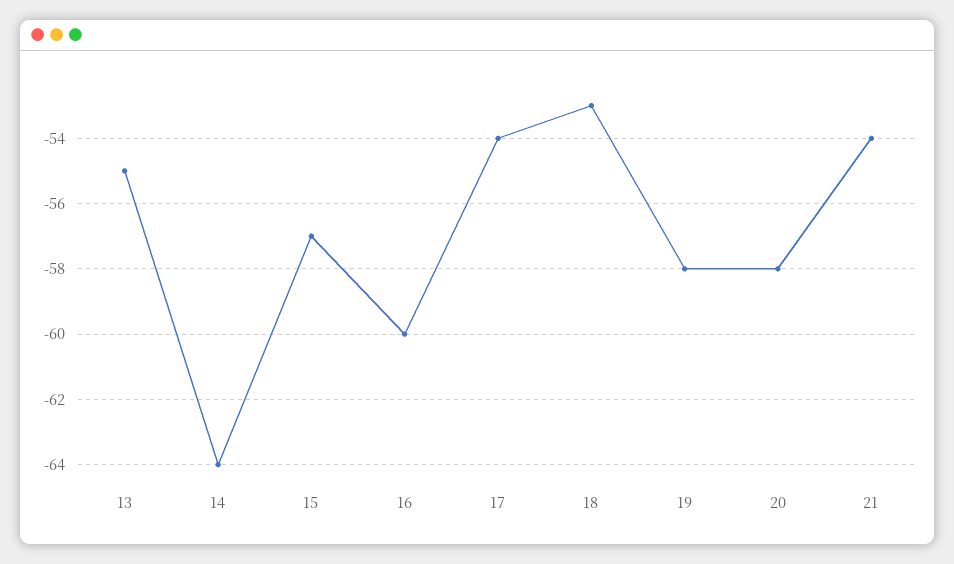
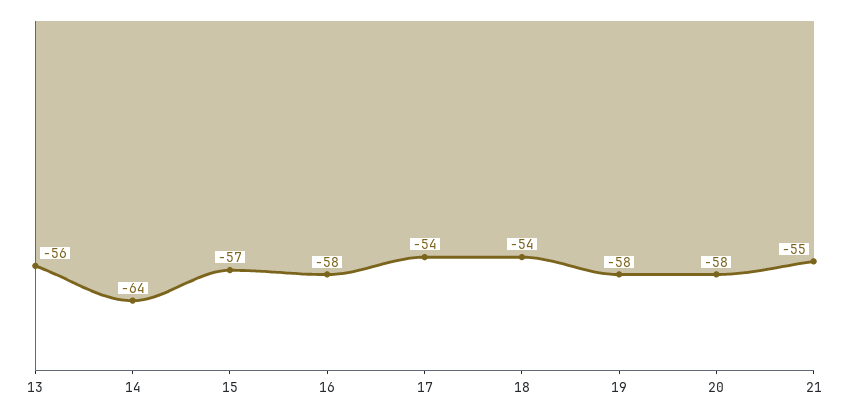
  {
-   "13": -55,
+   "13": -56,
    "14": -64,
    "15": -57,
-   "16": -60,
+   "16": -58,
    "17": -54,
-   "18": -53,
+   "18": -54,
    "19": -58,
    "20": -58,
-   "21": -54
+   "21": -55
  }

